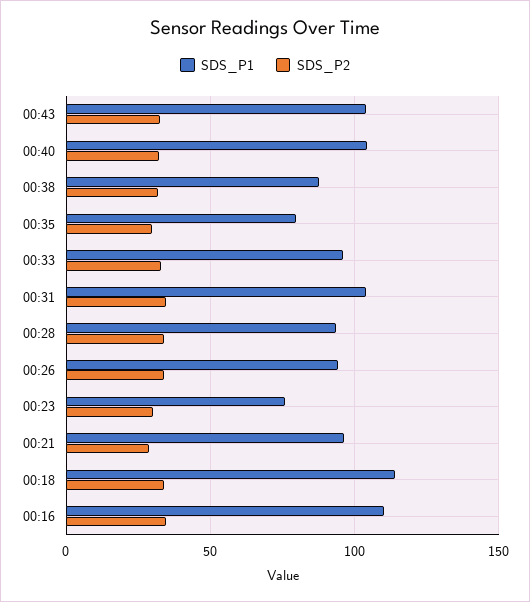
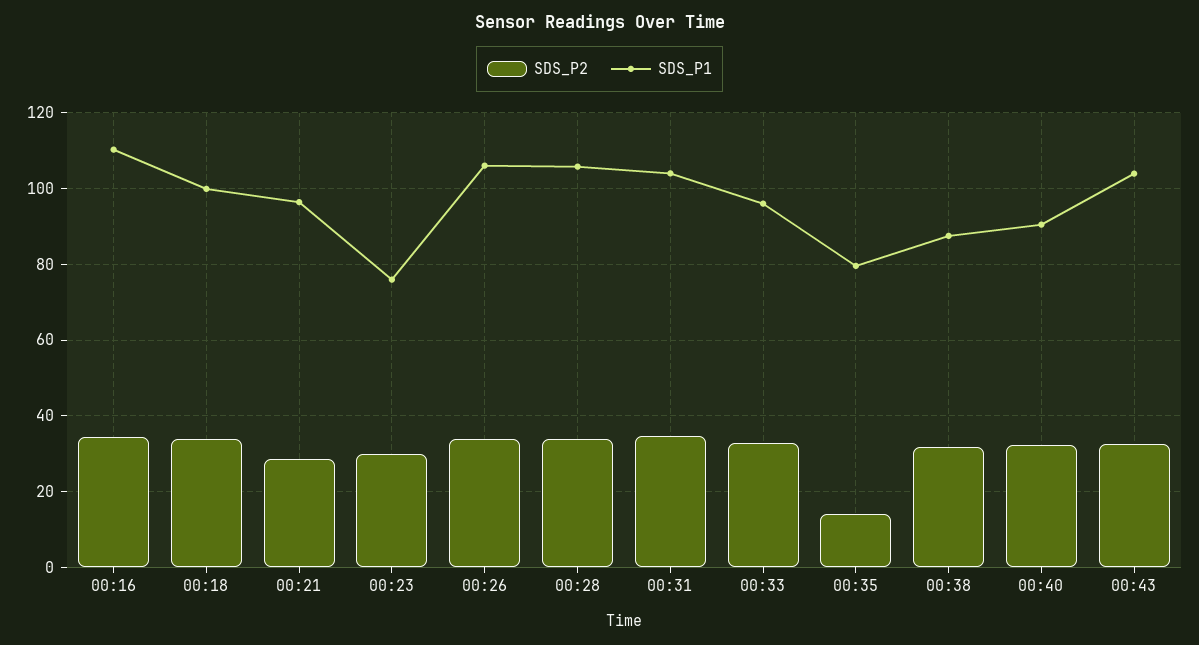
  {
    "SDS_P1": {
      "00:43": 104,
-     "00:40": 105,
+     "00:40": 90,
      "00:38": 88,
      "00:35": 80,
      "00:33": 96,
      "00:31": 104,
-     "00:28": 95,
+     "00:28": 106,
-     "00:26": 95,
+     "00:26": 106,
      "00:23": 76,
      "00:21": 96,
-     "00:18": 115,
+     "00:18": 100,
      "00:16": 110
    },
    "SDS_P2": {
      "00:43": 32,
      "00:40": 32,
      "00:38": 32,
-     "00:35": 30,
+     "00:35": 14,
      "00:33": 32,
      "00:31": 34,
      "00:28": 34,
      "00:26": 34,
      "00:23": 30,
      "00:21": 28,
      "00:18": 34,
      "00:16": 34
    }
  }

